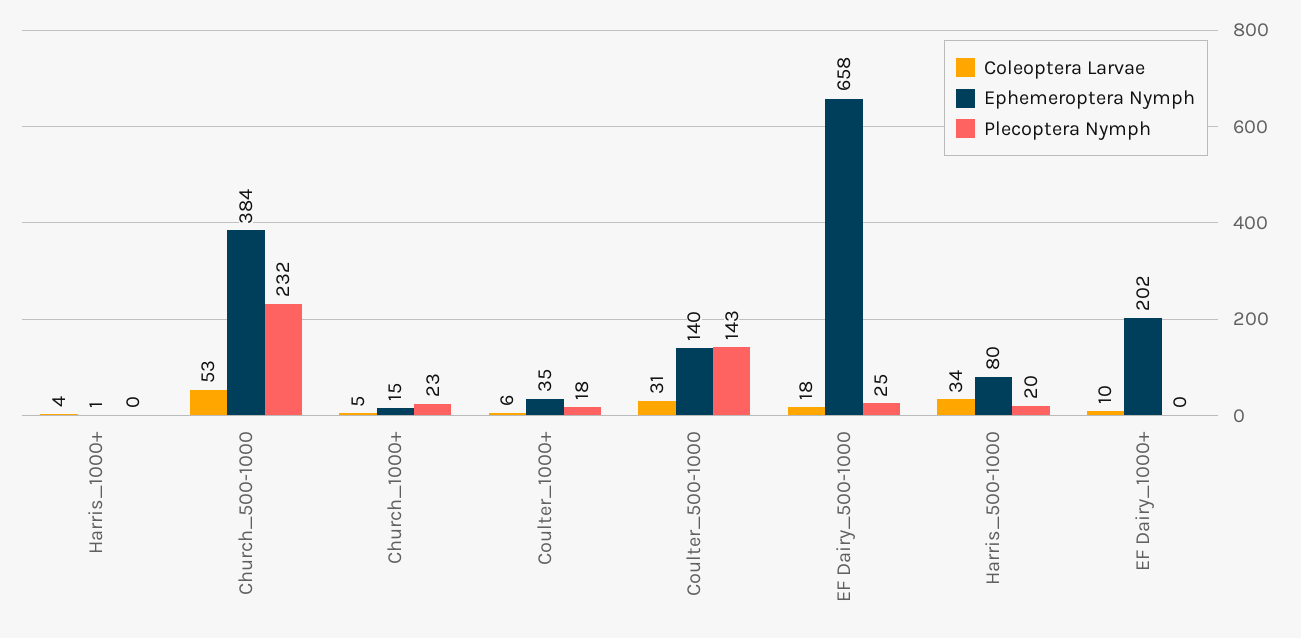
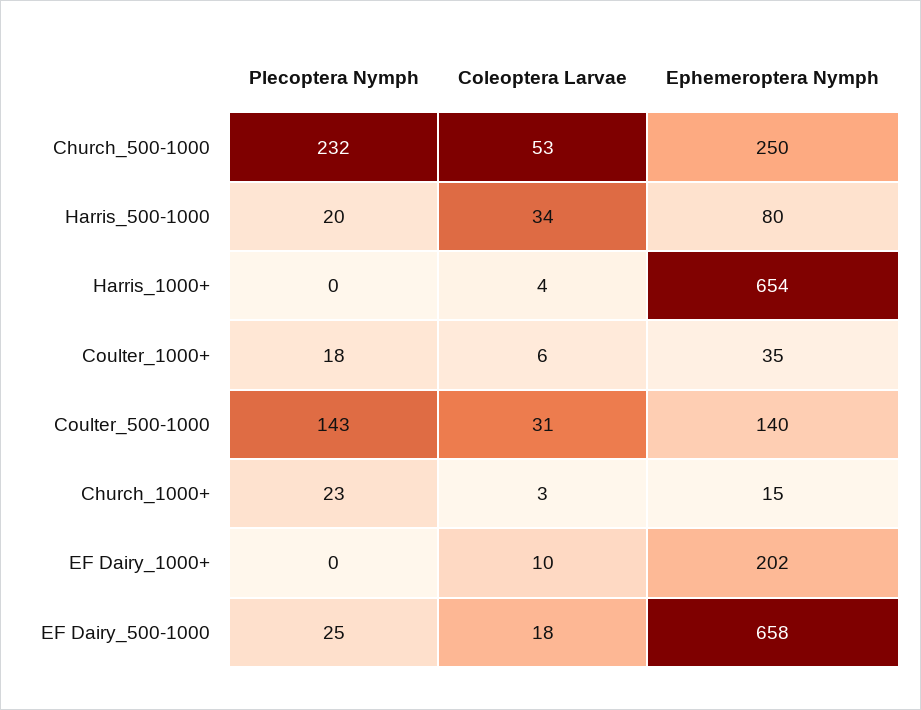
  {
    "Coleoptera Larvae": {
      "Harris_1000+": 4,
      "Church_500-1000": 53,
-     "Church_1000+": 5,
+     "Church_1000+": 3,
      "Coulter_1000+": 6,
      "Coulter_500-1000": 31,
      "EF Dairy_500-1000": 18,
      "Harris_500-1000": 34,
      "EF Dairy_1000+": 10
    },
    "Ephemeroptera Nymph": {
-     "Harris_1000+": 1,
+     "Harris_1000+": 654,
-     "Church_500-1000": 384,
+     "Church_500-1000": 250,
      "Church_1000+": 15,
      "Coulter_1000+": 35,
      "Coulter_500-1000": 140,
      "EF Dairy_500-1000": 658,
      "Harris_500-1000": 80,
      "EF Dairy_1000+": 202
    },
    "Plecoptera Nymph": {
      "Harris_1000+": 0,
      "Church_500-1000": 232,
      "Church_1000+": 23,
      "Coulter_1000+": 18,
      "Coulter_500-1000": 143,
      "EF Dairy_500-1000": 25,
      "Harris_500-1000": 20,
      "EF Dairy_1000+": 0
    }
  }

